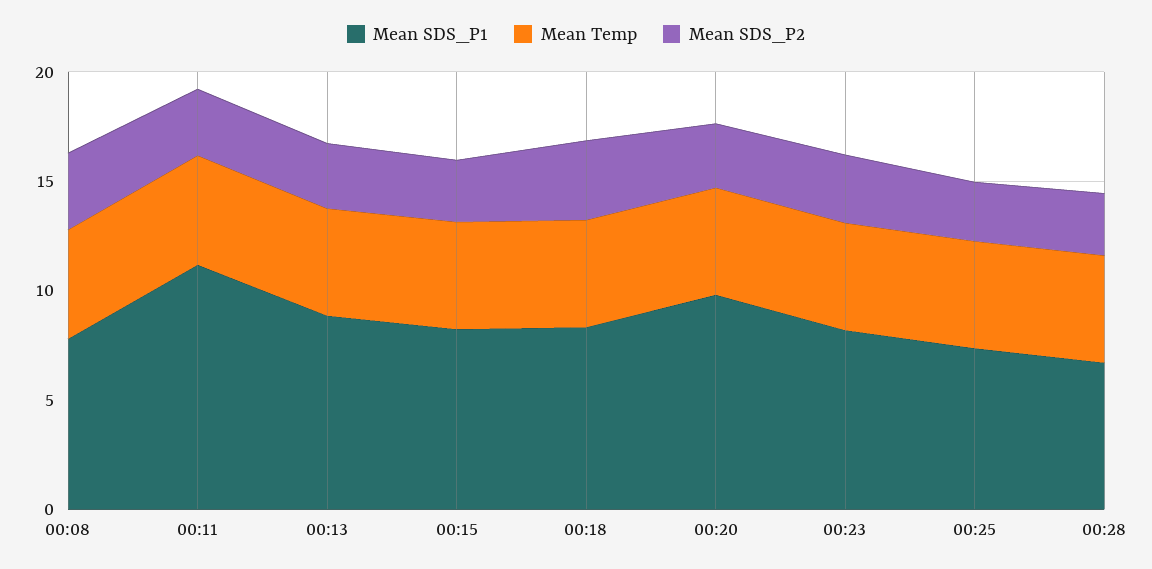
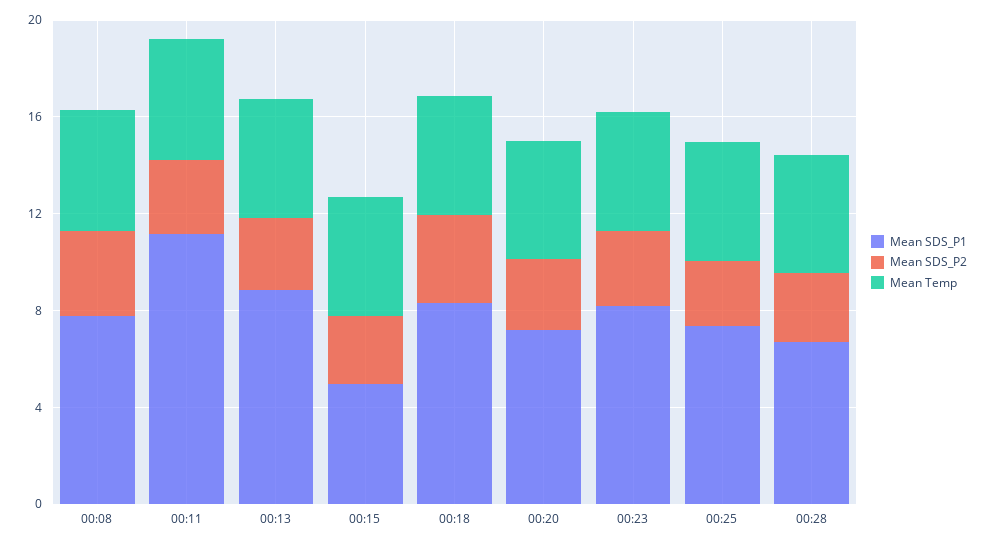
  {
    "Mean SDS_P1": {
      "00:08": 8,
      "00:11": 11,
      "00:13": 9,
-     "00:15": 8,
+     "00:15": 5,
      "00:18": 8,
-     "00:20": 10,
+     "00:20": 7,
      "00:23": 8,
      "00:25": 7,
      "00:28": 7
    },
    "Mean Temp": {
      "00:08": 5,
      "00:11": 5,
      "00:13": 5,
      "00:15": 5,
      "00:18": 5,
      "00:20": 5,
      "00:23": 5,
      "00:25": 5,
      "00:28": 5
    },
    "Mean SDS_P2": {
      "00:08": 4,
      "00:11": 3,
      "00:13": 3,
      "00:15": 3,
      "00:18": 4,
      "00:20": 3,
      "00:23": 3,
      "00:25": 3,
      "00:28": 3
    }
  }

